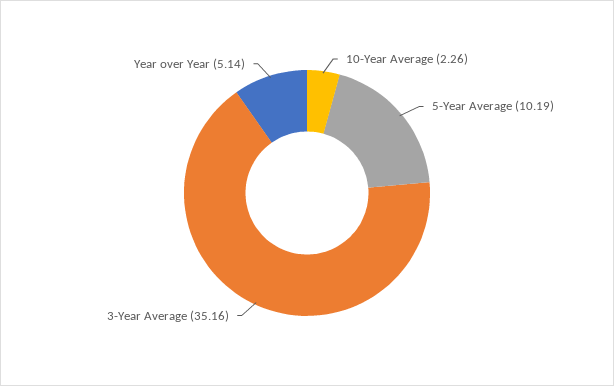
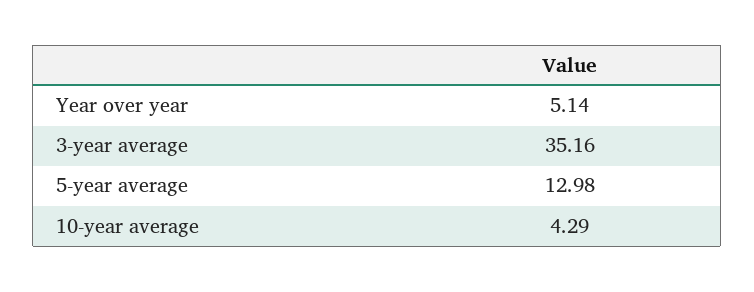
  {
-   "10-Year Average": 2.26,
+   "10-Year Average": 4.29,
-   "5-Year Average": 10.19,
+   "5-Year Average": 12.98,
    "3-Year Average": 35.16,
    "Year over Year": 5.14
  }

